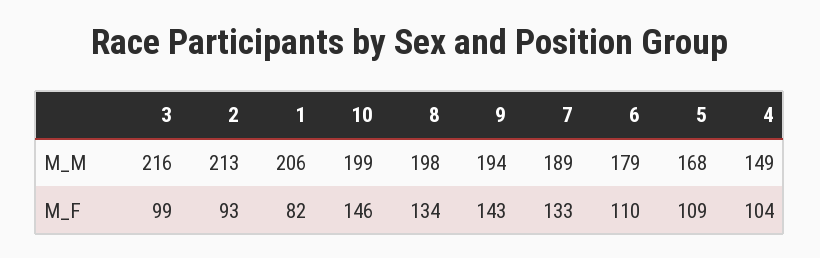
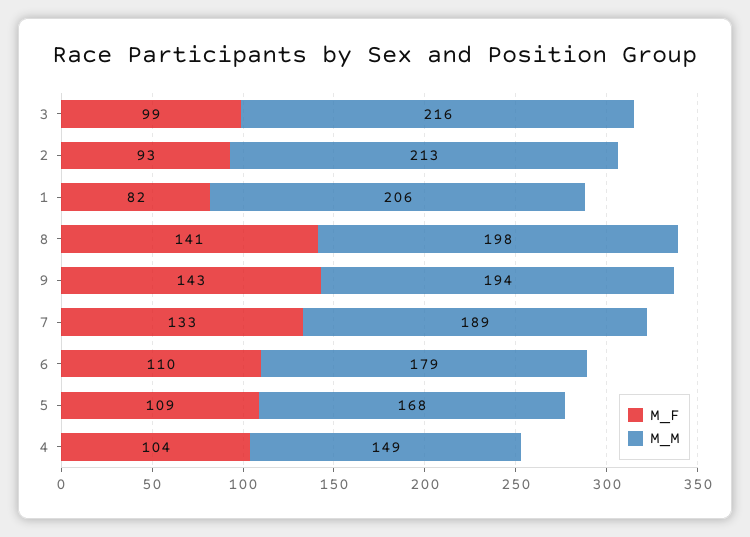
  {
    "M_M": {
      "3": 216,
      "2": 213,
      "1": 206,
-     "10": 199,
      "8": 198,
      "9": 194,
      "7": 189,
      "6": 179,
      "5": 168,
      "4": 149
    },
    "M_F": {
      "3": 99,
      "2": 93,
      "1": 82,
-     "10": 146,
-     "8": 134,
+     "8": 141,
      "9": 143,
      "7": 133,
      "6": 110,
      "5": 109,
      "4": 104
    }
  }

